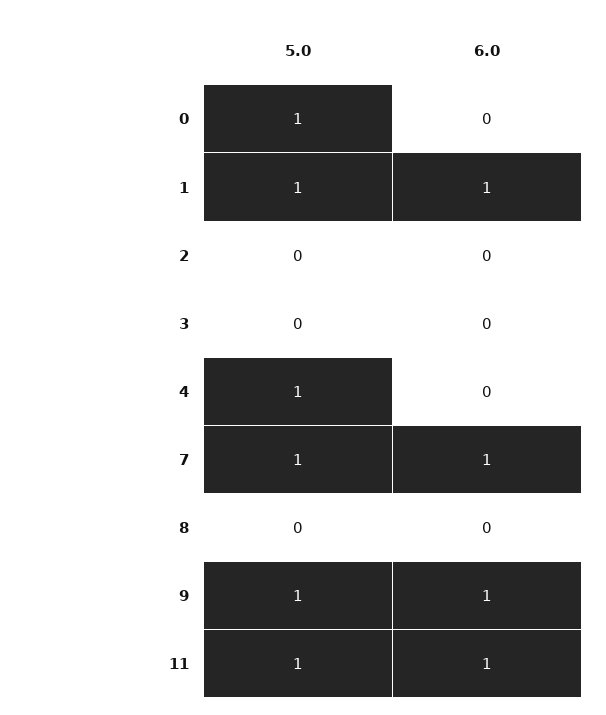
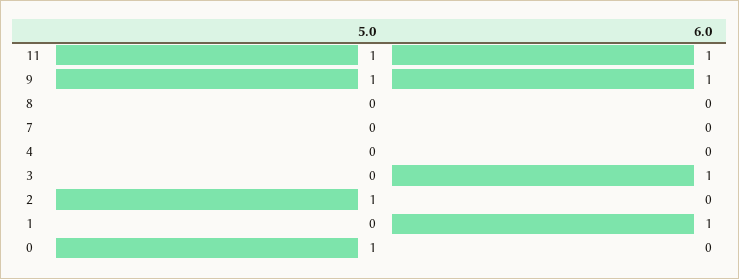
  {
    "5.0": {
      "0": 1,
-     "1": 1,
+     "1": 0,
-     "2": 0,
+     "2": 1,
      "3": 0,
-     "4": 1,
+     "4": 0,
-     "7": 1,
+     "7": 0,
      "8": 0,
      "9": 1,
      "11": 1
    },
    "6.0": {
      "0": 0,
      "1": 1,
      "2": 0,
-     "3": 0,
+     "3": 1,
      "4": 0,
-     "7": 1,
+     "7": 0,
      "8": 0,
      "9": 1,
      "11": 1
    }
  }

